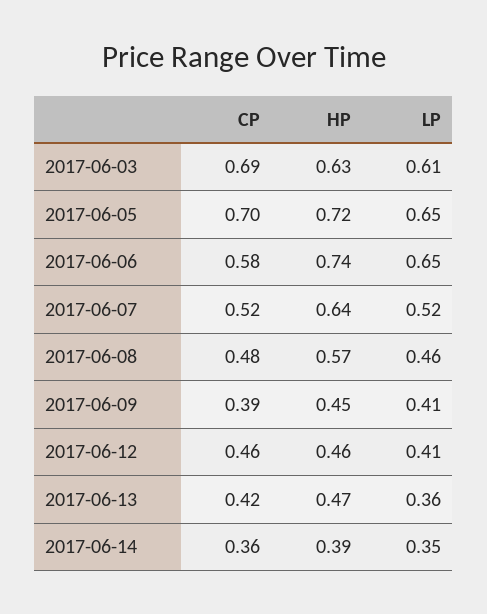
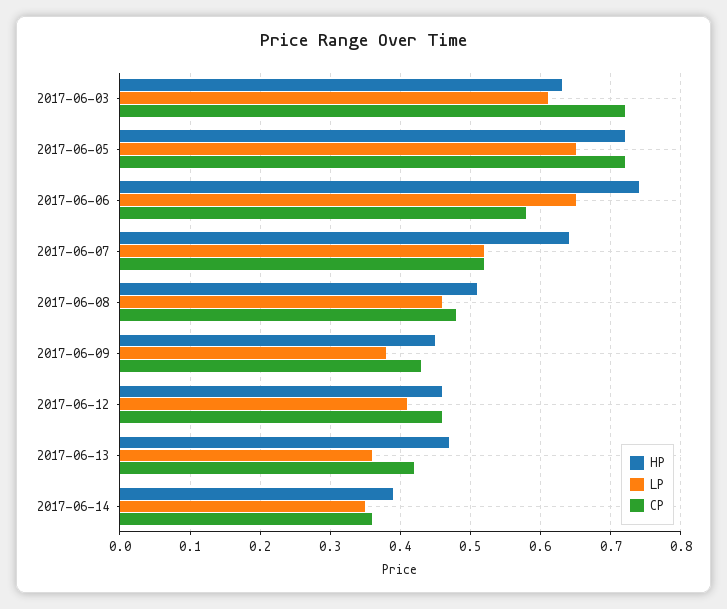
  {
    "CP": {
-     "2017-06-03": 0.69,
+     "2017-06-03": 0.72,
-     "2017-06-05": 0.7,
+     "2017-06-05": 0.72,
      "2017-06-06": 0.58,
      "2017-06-07": 0.52,
      "2017-06-08": 0.48,
-     "2017-06-09": 0.39,
+     "2017-06-09": 0.43,
      "2017-06-12": 0.46,
      "2017-06-13": 0.42,
      "2017-06-14": 0.36
    },
    "HP": {
      "2017-06-03": 0.63,
      "2017-06-05": 0.72,
      "2017-06-06": 0.74,
      "2017-06-07": 0.64,
-     "2017-06-08": 0.57,
+     "2017-06-08": 0.51,
      "2017-06-09": 0.45,
      "2017-06-12": 0.46,
      "2017-06-13": 0.47,
      "2017-06-14": 0.39
    },
    "LP": {
      "2017-06-03": 0.61,
      "2017-06-05": 0.65,
      "2017-06-06": 0.65,
      "2017-06-07": 0.52,
      "2017-06-08": 0.46,
-     "2017-06-09": 0.41,
+     "2017-06-09": 0.38,
      "2017-06-12": 0.41,
      "2017-06-13": 0.36,
      "2017-06-14": 0.35
    }
  }

